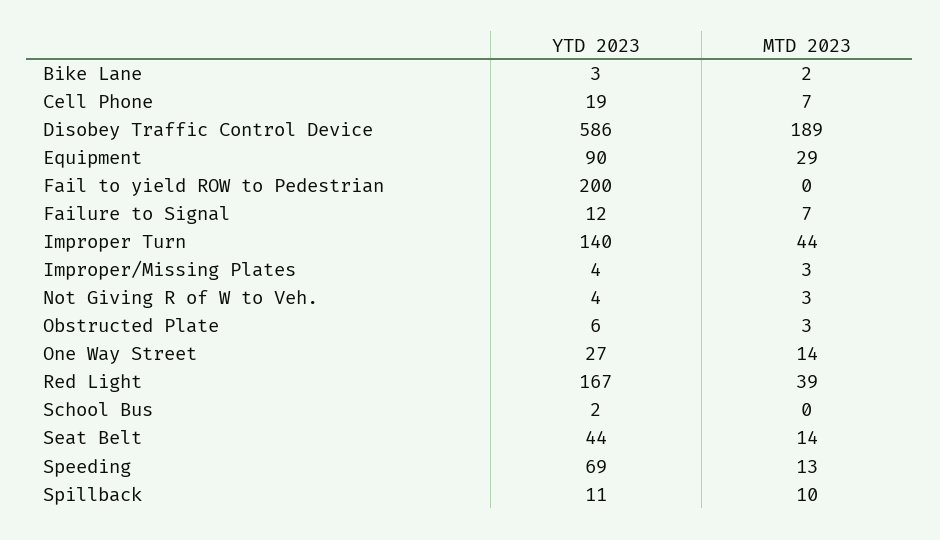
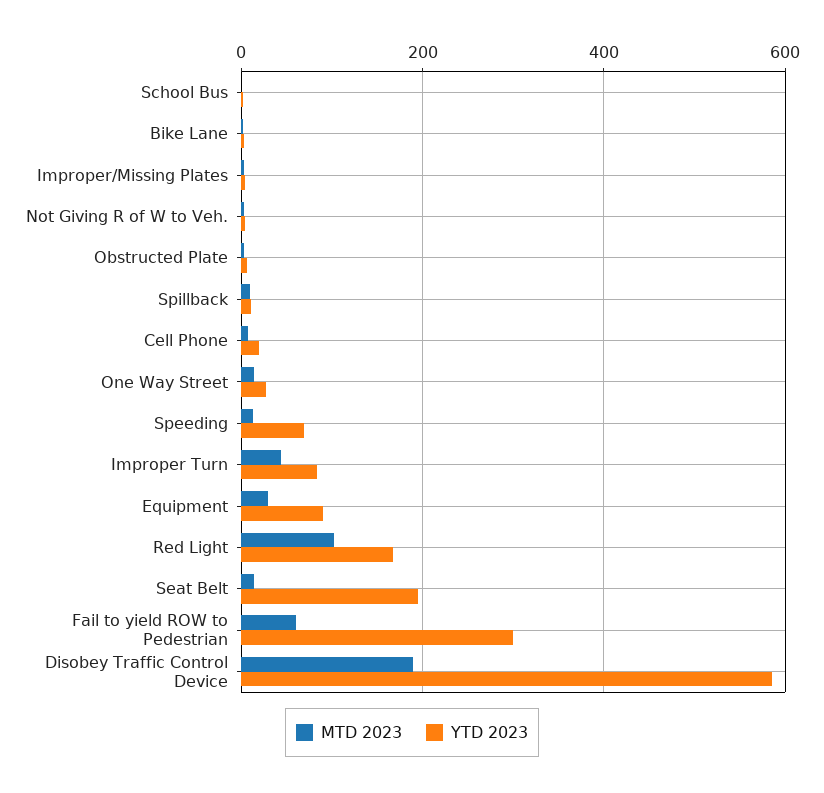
  {
    "YTD 2023": {
      "Bike Lane": 3,
      "Cell Phone": 19,
      "Disobey Traffic Control Device": 586,
      "Equipment": 90,
-     "Fail to yield ROW to Pedestrian": 200,
+     "Fail to yield ROW to Pedestrian": 300,
-     "Failure to Signal": 12,
-     "Improper Turn": 140,
+     "Improper Turn": 80,
      "Improper/Missing Plates": 4,
      "Not Giving R of W to Veh.": 4,
      "Obstructed Plate": 6,
      "One Way Street": 27,
      "Red Light": 167,
      "School Bus": 2,
-     "Seat Belt": 44,
+     "Seat Belt": 200,
      "Speeding": 69,
      "Spillback": 11
    },
    "MTD 2023": {
      "Bike Lane": 2,
      "Cell Phone": 7,
      "Disobey Traffic Control Device": 189,
      "Equipment": 29,
-     "Fail to yield ROW to Pedestrian": 0,
+     "Fail to yield ROW to Pedestrian": 60,
-     "Failure to Signal": 7,
      "Improper Turn": 44,
      "Improper/Missing Plates": 3,
      "Not Giving R of W to Veh.": 3,
      "Obstructed Plate": 3,
      "One Way Street": 14,
-     "Red Light": 39,
+     "Red Light": 100,
      "School Bus": 0,
      "Seat Belt": 14,
      "Speeding": 13,
      "Spillback": 10
    }
  }

